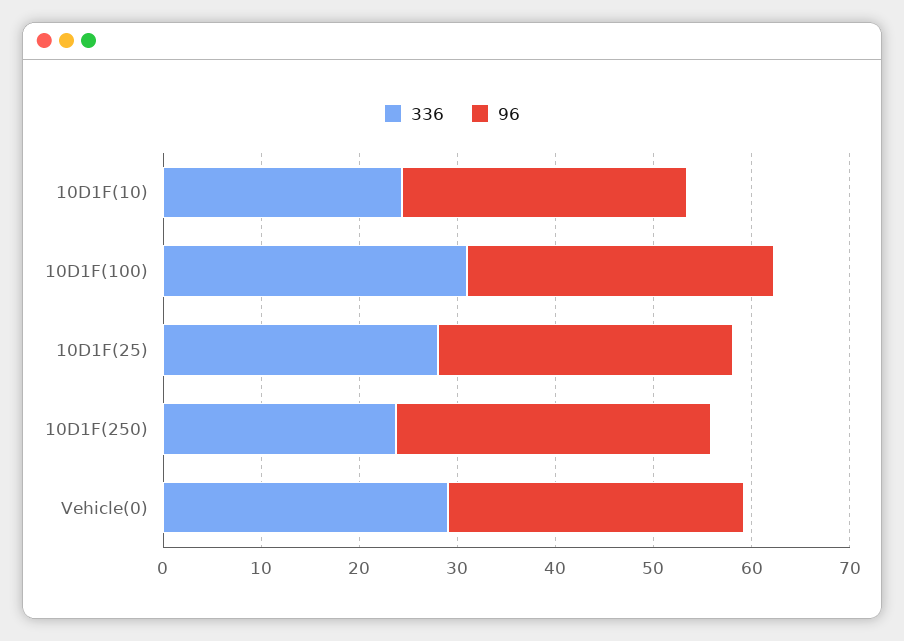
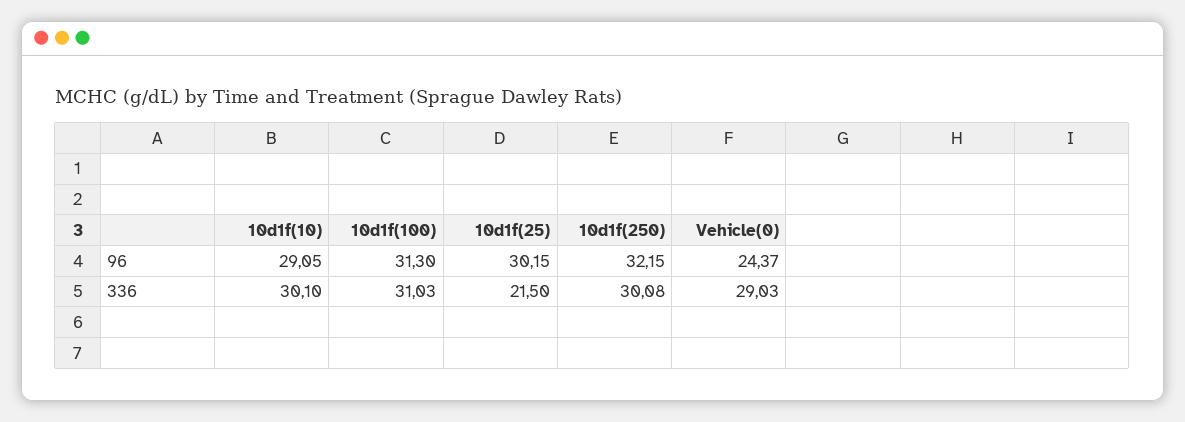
  {
    "336": {
-     "10D1F(10)": 24,
+     "10D1F(10)": 30.1,
      "10D1F(100)": 31.03,
-     "10D1F(25)": 28,
+     "10D1F(25)": 21.5,
-     "10D1F(250)": 24,
+     "10D1F(250)": 30.08,
      "Vehicle(0)": 29.03
    },
    "96": {
      "10D1F(10)": 29.05,
      "10D1F(100)": 31.3,
      "10D1F(25)": 30.15,
      "10D1F(250)": 32.15,
-     "Vehicle(0)": 30
+     "Vehicle(0)": 24.37
    }
  }

